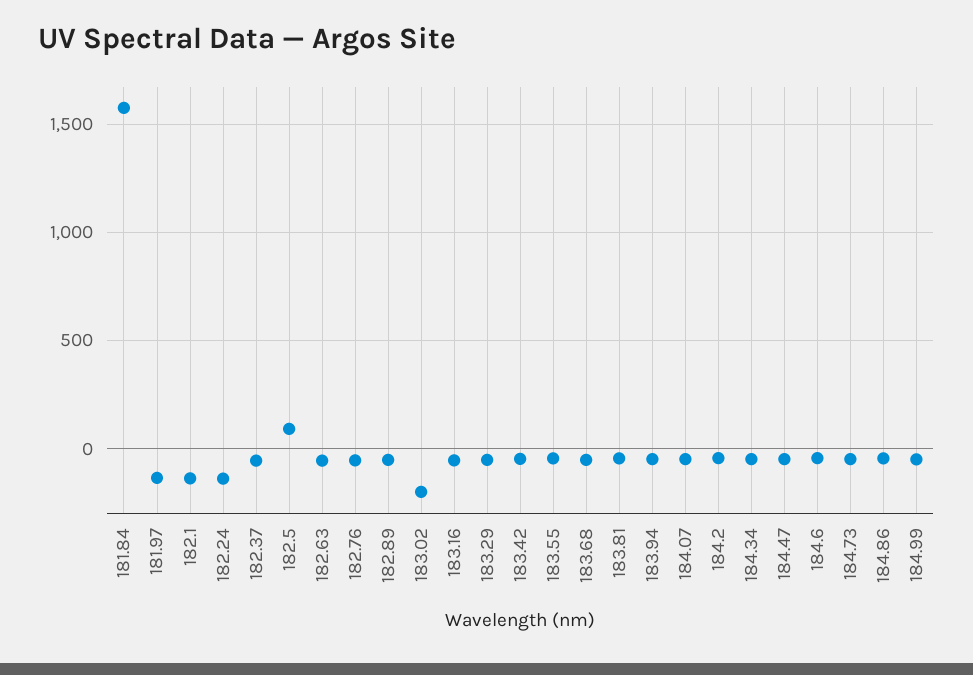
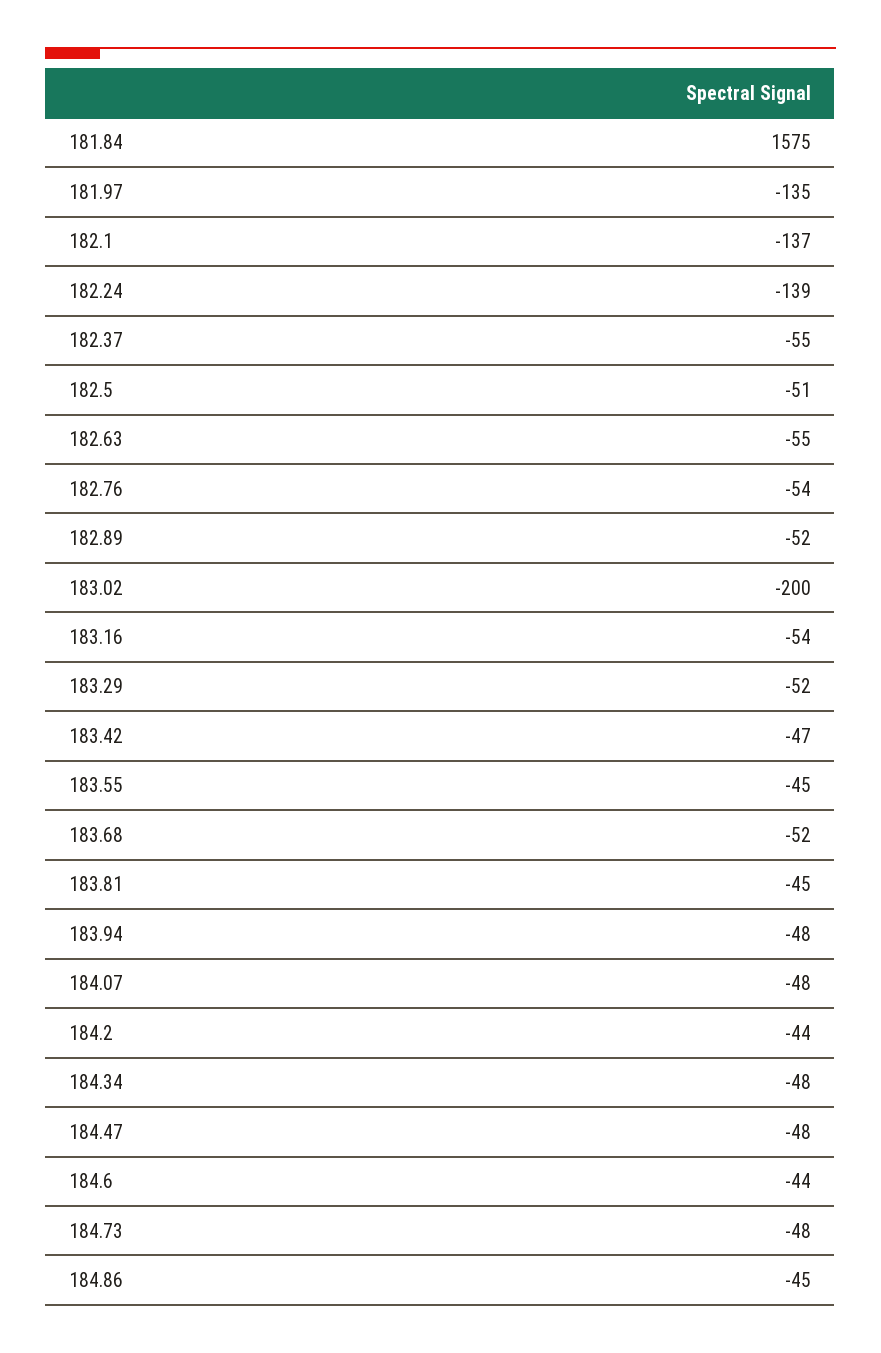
  {
    "181.84": 1575,
    "181.97": -135,
    "182.1": -137,
    "182.24": -139,
    "182.37": -55,
-   "182.5": 100,
+   "182.5": -51,
    "182.63": -55,
    "182.76": -54,
    "182.89": -52,
    "183.02": -200,
    "183.16": -54,
    "183.29": -52,
    "183.42": -47,
    "183.55": -45,
    "183.68": -52,
    "183.81": -45,
    "183.94": -48,
    "184.07": -48,
    "184.2": -44,
    "184.34": -48,
    "184.47": -48,
    "184.6": -44,
    "184.73": -48,
-   "184.86": -45,
+   "184.86": -45
-   "184.99": -50
  }

